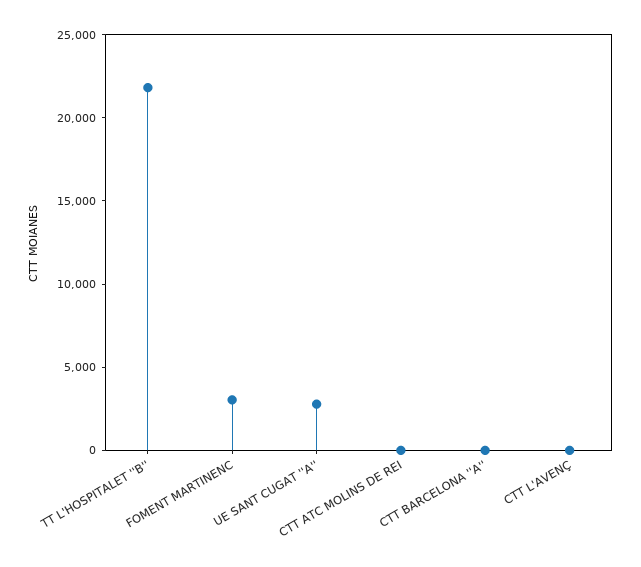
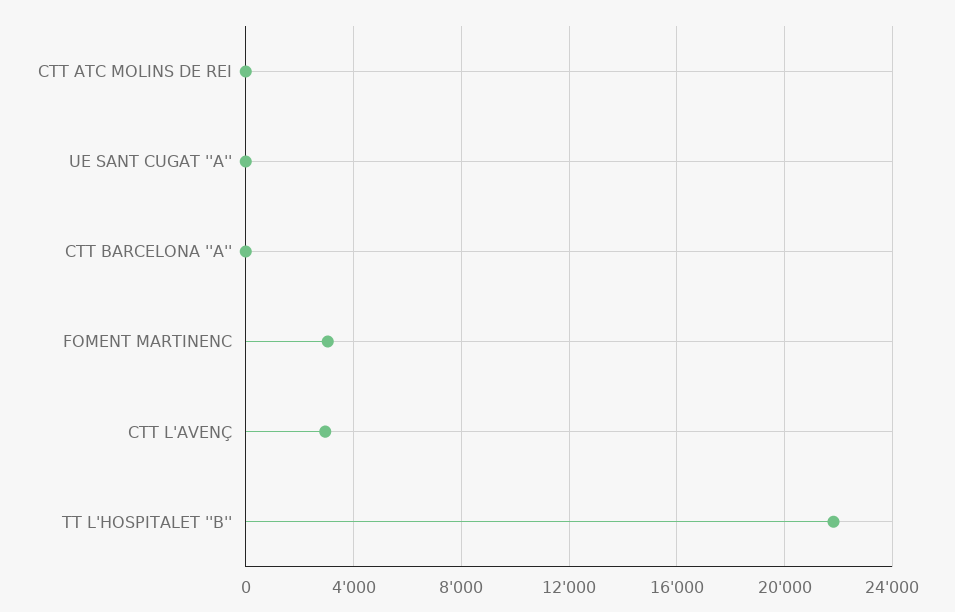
  {
    "TT L'HOSPITALET ''B''": 22000,
    "FOMENT MARTINENC": 3000,
-   "UE SANT CUGAT ''A''": 3000,
+   "UE SANT CUGAT ''A''": 0,
    "CTT ATC MOLINS DE REI": 0,
    "CTT BARCELONA ''A''": 0,
-   "CTT L'AVENÇ": 0
+   "CTT L'AVENÇ": 3000
  }

